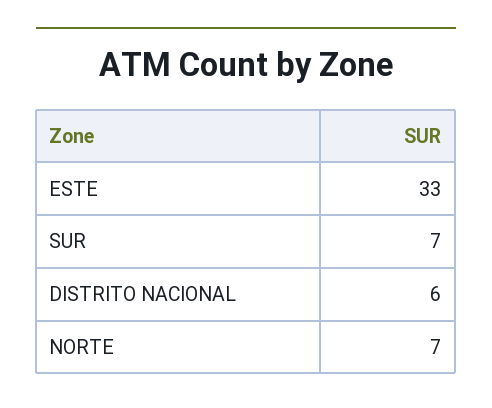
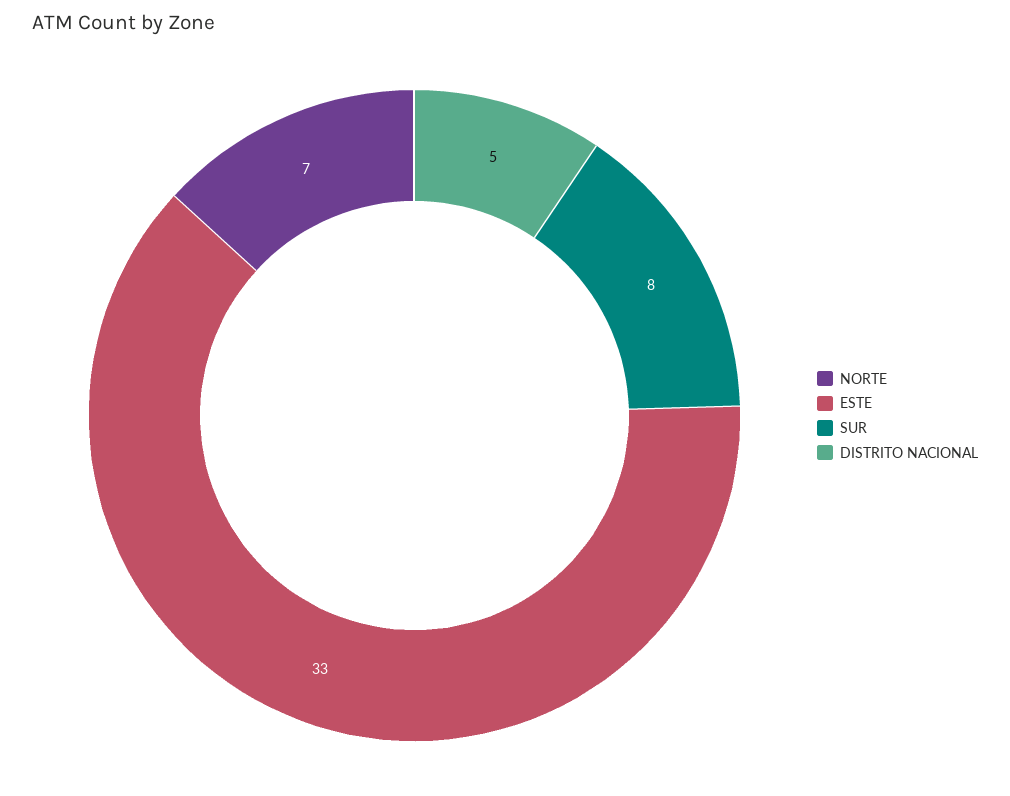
  {
    "ESTE": 33,
-   "SUR": 7,
+   "SUR": 8,
-   "DISTRITO NACIONAL": 6,
+   "DISTRITO NACIONAL": 5,
    "NORTE": 7
  }

